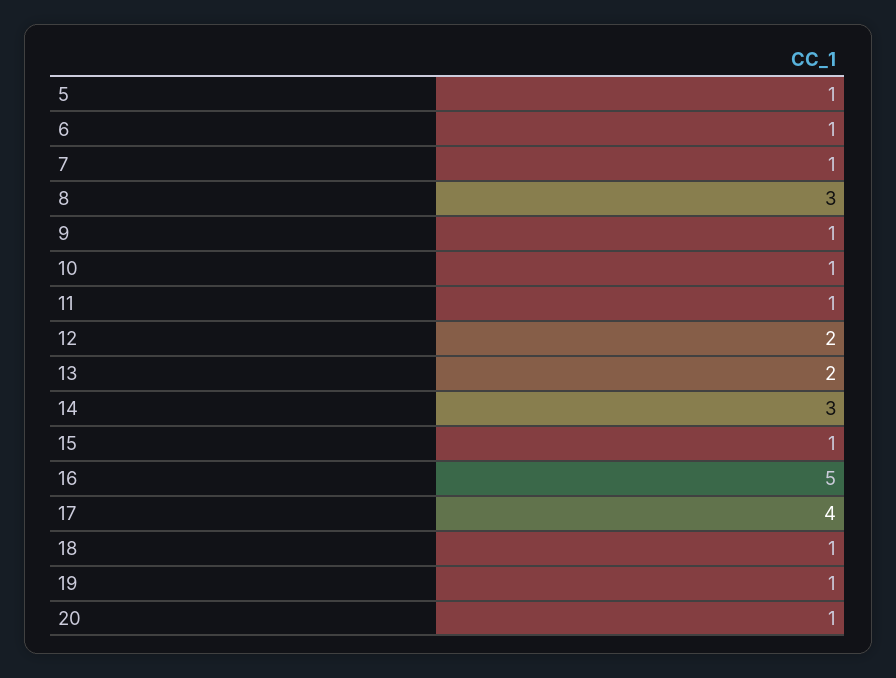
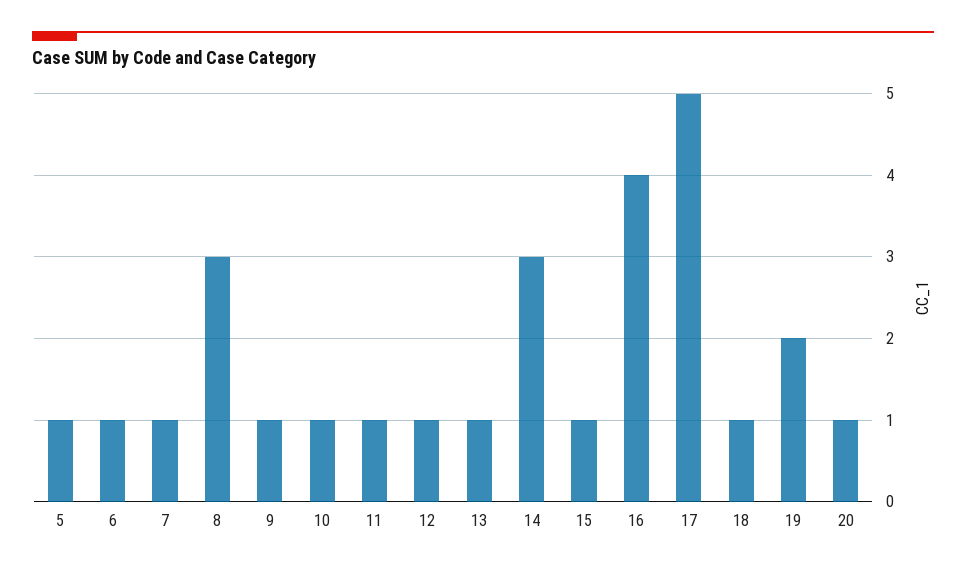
  {
    "5": 1,
    "6": 1,
    "7": 1,
    "8": 3,
    "9": 1,
    "10": 1,
    "11": 1,
-   "12": 2,
+   "12": 1,
-   "13": 2,
+   "13": 1,
    "14": 3,
    "15": 1,
-   "16": 5,
+   "16": 4,
-   "17": 4,
+   "17": 5,
    "18": 1,
-   "19": 1,
+   "19": 2,
    "20": 1
  }

